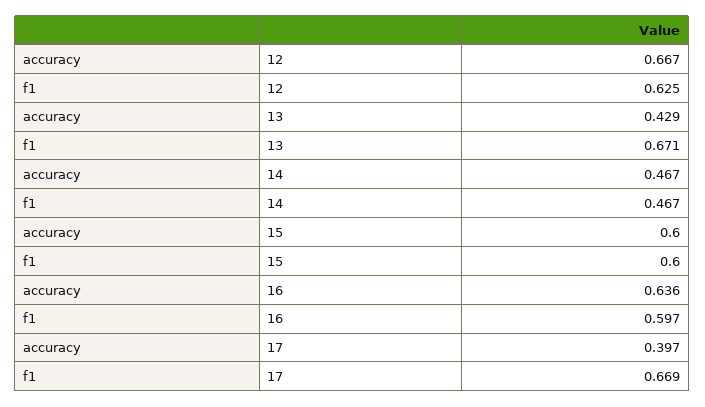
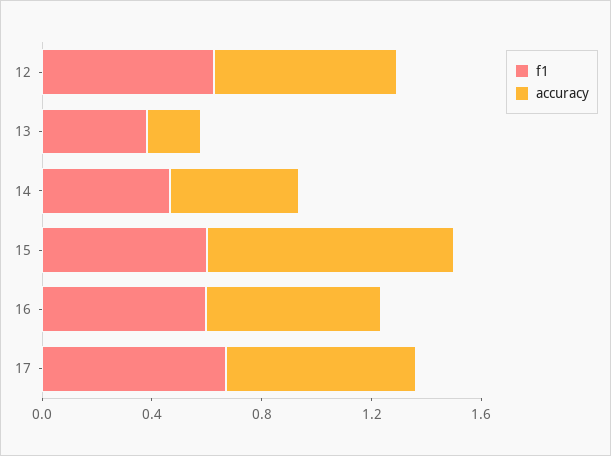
  {
    "accuracy": {
      "12": 0.667,
-     "13": 0.429,
+     "13": 0.2,
      "14": 0.467,
-     "15": 0.6,
+     "15": 0.9,
      "16": 0.636,
-     "17": 0.397
+     "17": 0.7
    },
    "f1": {
      "12": 0.625,
-     "13": 0.671,
+     "13": 0.4,
      "14": 0.467,
      "15": 0.6,
      "16": 0.597,
      "17": 0.669
    }
  }

